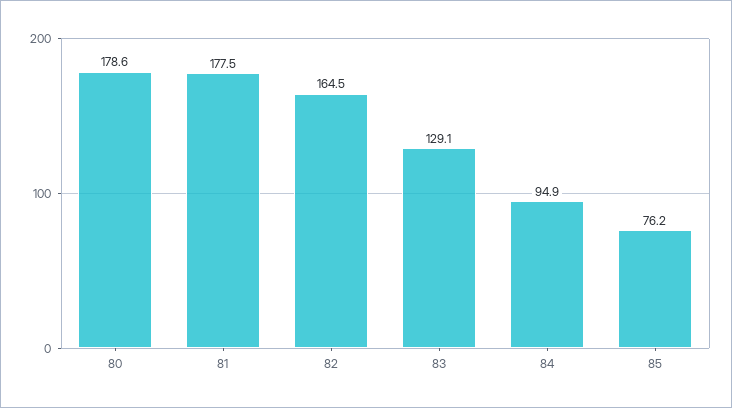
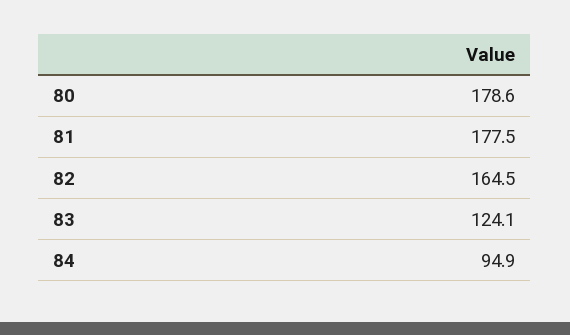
  {
    "80": 178.6,
    "81": 177.5,
    "82": 164.5,
-   "83": 129.1,
+   "83": 124.1,
-   "84": 94.9,
+   "84": 94.9
-   "85": 76.2
  }

